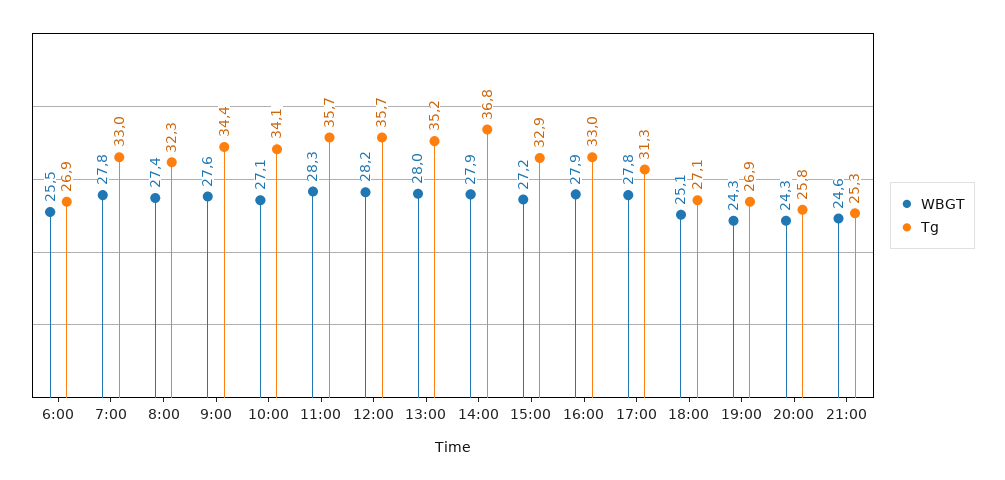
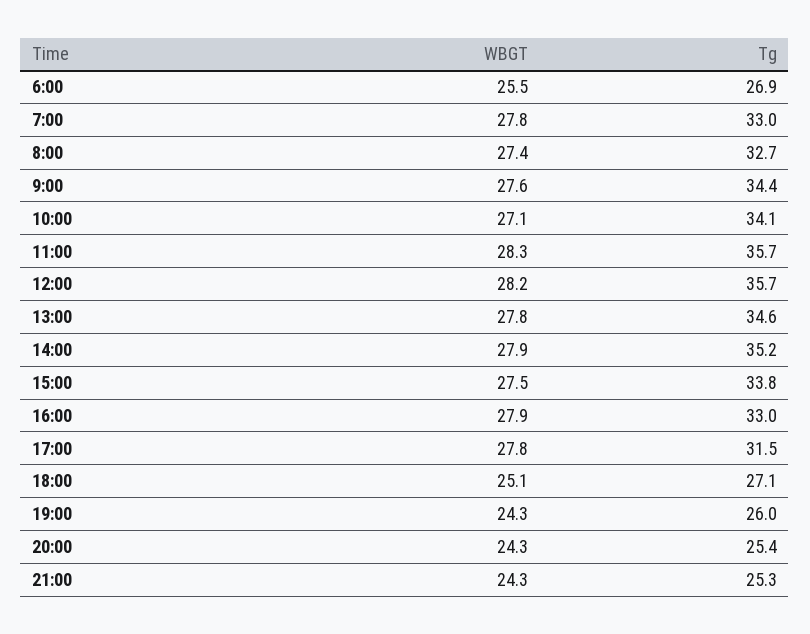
  {
    "WBGT": {
      "6:00": 25.5,
      "7:00": 27.8,
      "8:00": 27.4,
      "9:00": 27.6,
      "10:00": 27.1,
      "11:00": 28.3,
      "12:00": 28.2,
-     "13:00": 28,
+     "13:00": 27.8,
      "14:00": 27.9,
-     "15:00": 27.2,
+     "15:00": 27.5,
      "16:00": 27.9,
      "17:00": 27.8,
      "18:00": 25.1,
      "19:00": 24.3,
      "20:00": 24.3,
-     "21:00": 24.6
+     "21:00": 24.3
    },
    "Tg": {
      "6:00": 26.9,
      "7:00": 33,
-     "8:00": 32.3,
+     "8:00": 32.7,
      "9:00": 34.4,
      "10:00": 34.1,
      "11:00": 35.7,
      "12:00": 35.7,
-     "13:00": 35.2,
+     "13:00": 34.6,
-     "14:00": 36.8,
+     "14:00": 35.2,
-     "15:00": 32.9,
+     "15:00": 33.8,
      "16:00": 33,
-     "17:00": 31.3,
+     "17:00": 31.5,
      "18:00": 27.1,
-     "19:00": 26.9,
+     "19:00": 26,
-     "20:00": 25.8,
+     "20:00": 25.4,
      "21:00": 25.3
    }
  }

